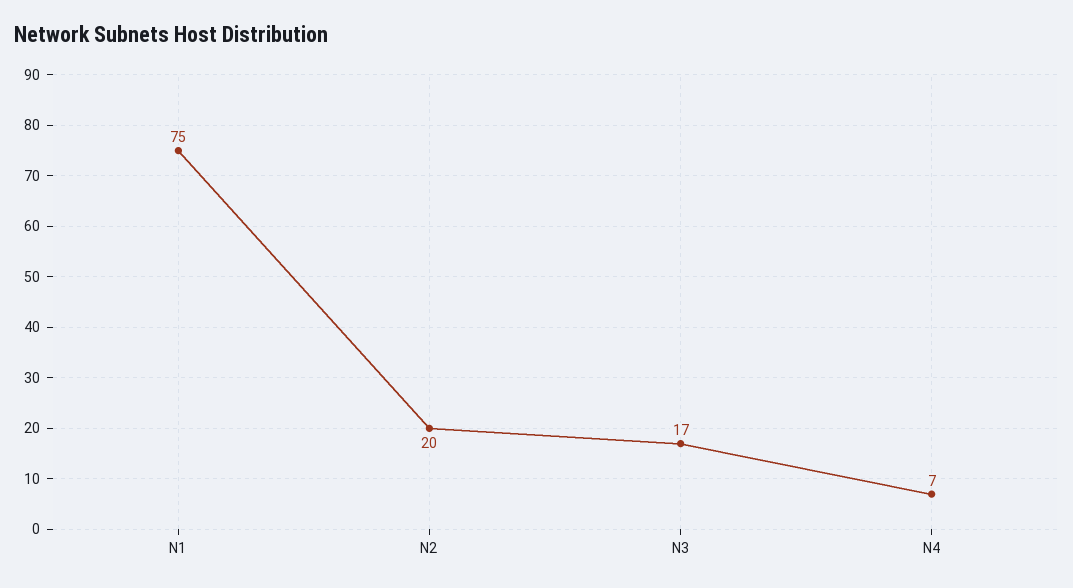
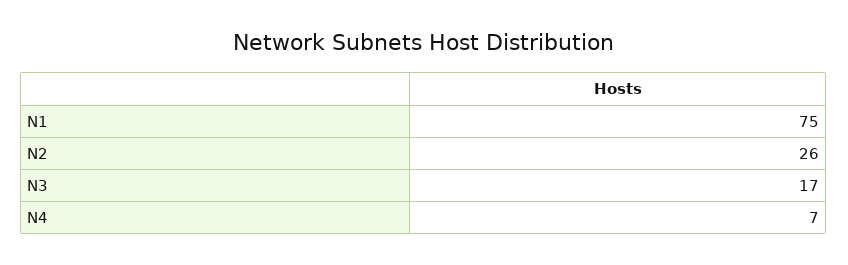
  {
    "N1": 75,
-   "N2": 20,
+   "N2": 26,
    "N3": 17,
    "N4": 7
  }

